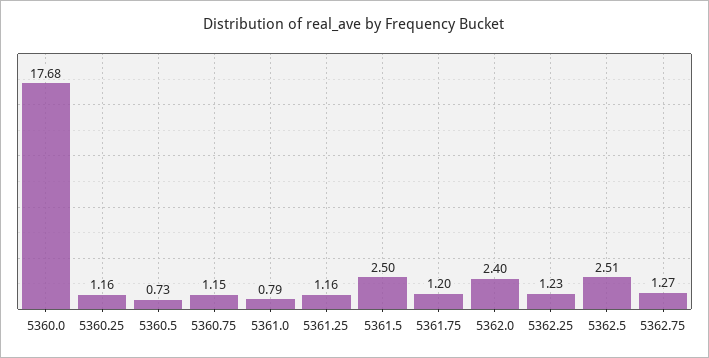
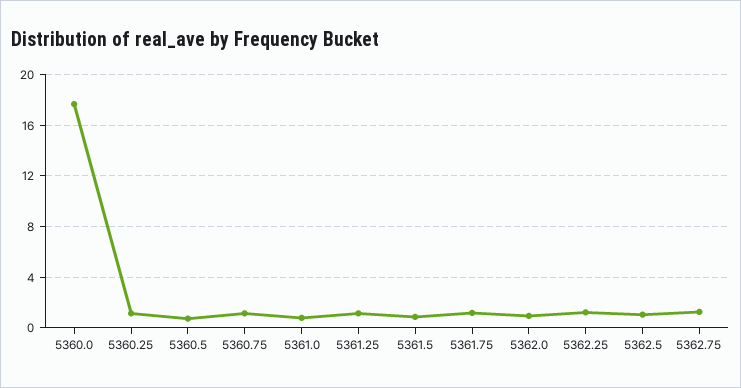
  {
    "5360.0": 17.68,
    "5360.25": 1.16,
    "5360.5": 0.73,
    "5360.75": 1.15,
    "5361.0": 0.79,
    "5361.25": 1.16,
-   "5361.5": 2.5,
+   "5361.5": 1,
    "5361.75": 1.2,
-   "5362.0": 2.4,
+   "5362.0": 1,
    "5362.25": 1.23,
-   "5362.5": 2.51,
+   "5362.5": 1,
    "5362.75": 1.27
  }

